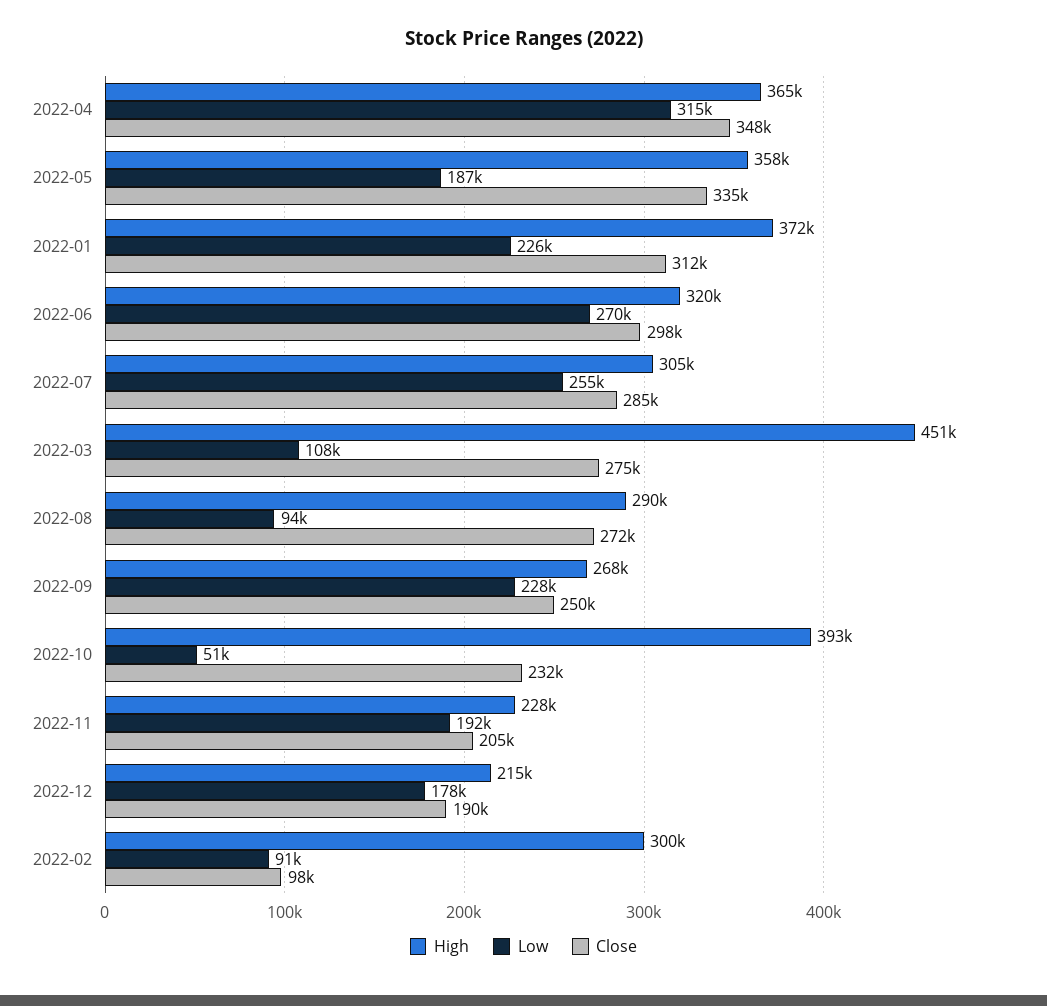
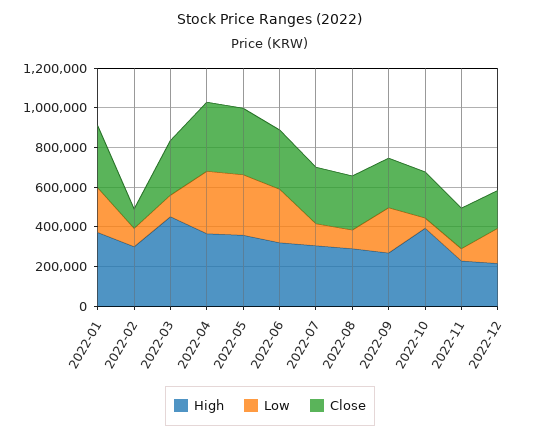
  {
    "High": {
      "2022-04": 365000,
      "2022-05": 358000,
      "2022-01": 372000,
      "2022-06": 320000,
      "2022-07": 305000,
      "2022-03": 451000,
      "2022-08": 290000,
      "2022-09": 268000,
      "2022-10": 393000,
      "2022-11": 228000,
      "2022-12": 215000,
      "2022-02": 300000
    },
    "Low": {
      "2022-04": 315000,
-     "2022-05": 187000,
+     "2022-05": 300000,
      "2022-01": 226000,
      "2022-06": 270000,
-     "2022-07": 255000,
+     "2022-07": 100000,
      "2022-03": 108000,
      "2022-08": 94000,
      "2022-09": 228000,
      "2022-10": 51000,
-     "2022-11": 192000,
+     "2022-11": 50000,
      "2022-12": 178000,
      "2022-02": 91000
    },
    "Close": {
      "2022-04": 348000,
      "2022-05": 335000,
      "2022-01": 312000,
      "2022-06": 298000,
      "2022-07": 285000,
      "2022-03": 275000,
      "2022-08": 272000,
      "2022-09": 250000,
      "2022-10": 232000,
      "2022-11": 205000,
      "2022-12": 190000,
      "2022-02": 98000
    }
  }

